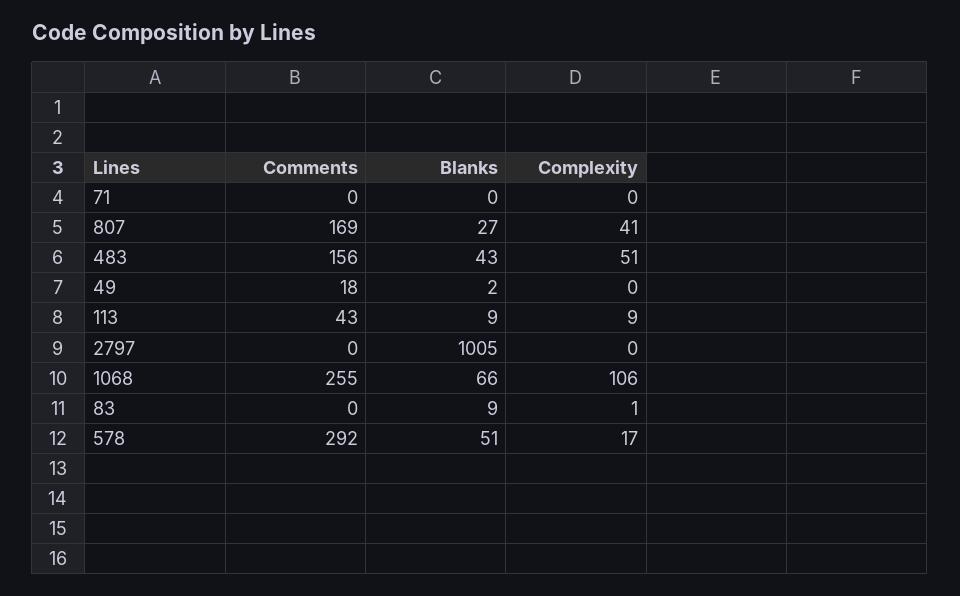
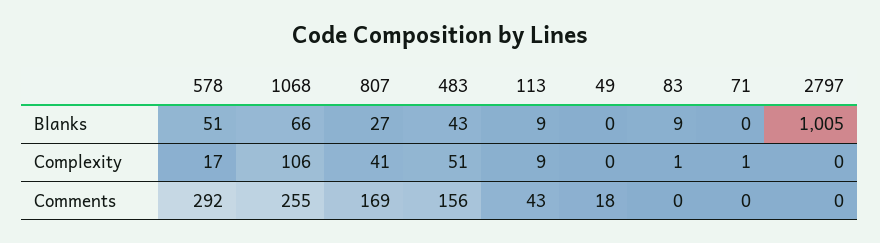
  {
    "Comments": {
      "71": 0,
      "807": 169,
      "483": 156,
      "49": 18,
      "113": 43,
      "2797": 0,
      "1068": 255,
      "83": 0,
      "578": 292
    },
    "Blanks": {
      "71": 0,
      "807": 27,
      "483": 43,
-     "49": 2,
+     "49": 0,
      "113": 9,
      "2797": 1005,
      "1068": 66,
      "83": 9,
      "578": 51
    },
    "Complexity": {
-     "71": 0,
+     "71": 1,
      "807": 41,
      "483": 51,
      "49": 0,
      "113": 9,
      "2797": 0,
      "1068": 106,
      "83": 1,
      "578": 17
    }
  }

